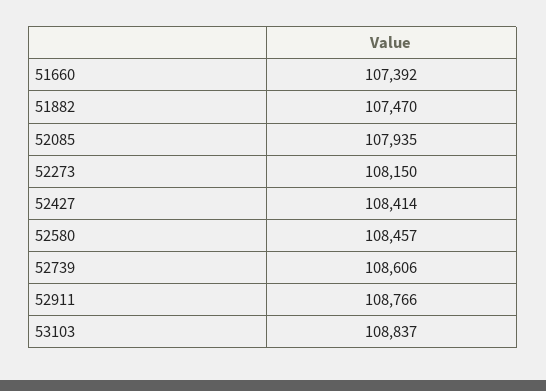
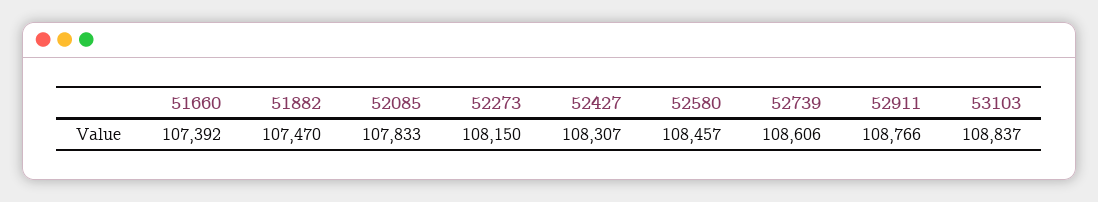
  {
    "51660": 107392,
    "51882": 107470,
-   "52085": 107935,
+   "52085": 107833,
    "52273": 108150,
-   "52427": 108414,
+   "52427": 108307,
    "52580": 108457,
    "52739": 108606,
    "52911": 108766,
    "53103": 108837
  }

